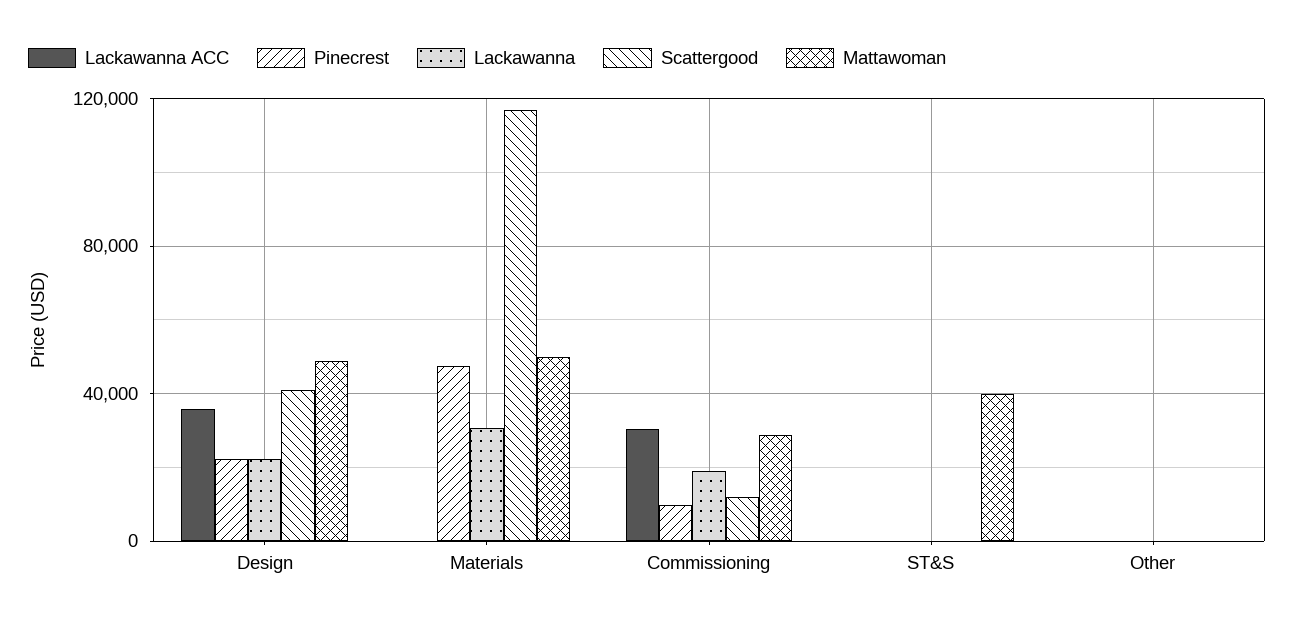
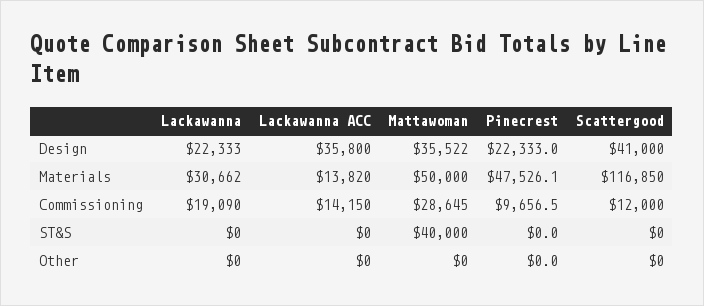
  {
    "Lackawanna ACC": {
      "Design": 35800,
-     "Materials": 0,
+     "Materials": 13820,
-     "Commissioning": 30000,
+     "Commissioning": 14150,
      "ST&S": 0,
      "Other": 0
    },
    "Pinecrest": {
      "Design": 22333,
      "Materials": 47526.1,
      "Commissioning": 9656.5,
      "ST&S": 0,
      "Other": 0
    },
    "Lackawanna": {
      "Design": 22333,
      "Materials": 30662,
      "Commissioning": 19090,
      "ST&S": 0,
      "Other": 0
    },
    "Scattergood": {
      "Design": 41000,
      "Materials": 116850,
      "Commissioning": 12000,
      "ST&S": 0,
      "Other": 0
    },
    "Mattawoman": {
-     "Design": 50000,
+     "Design": 35522,
      "Materials": 50000,
      "Commissioning": 28645,
      "ST&S": 40000,
      "Other": 0
    }
  }

